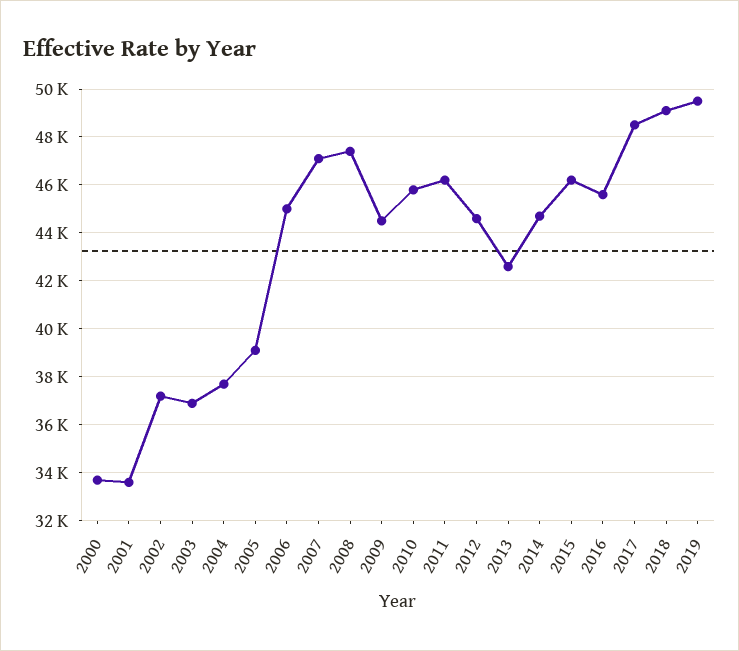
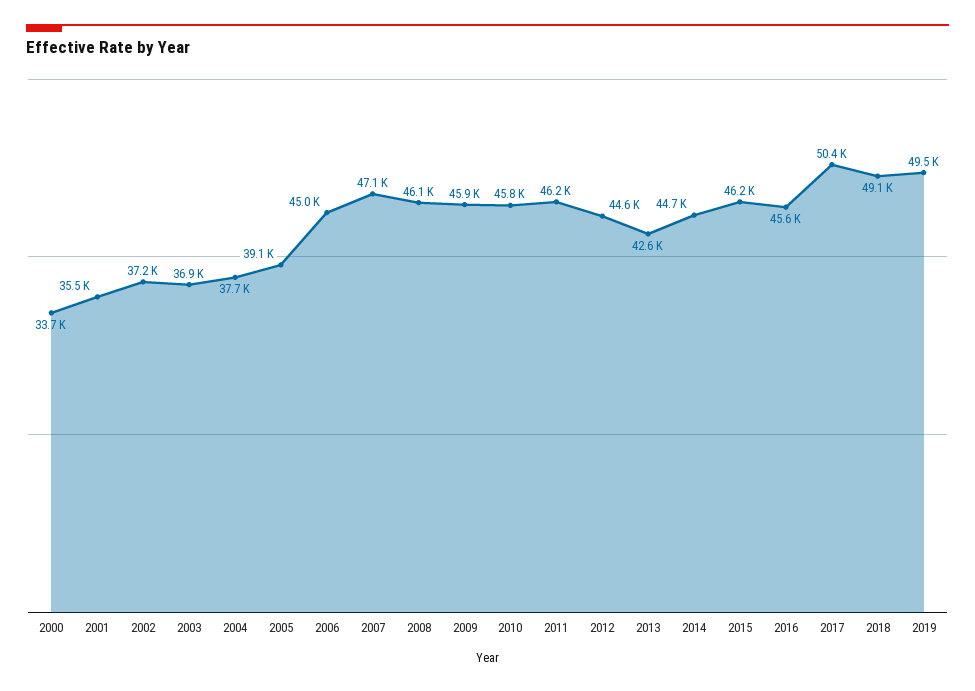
  {
    "2000": 33700,
-   "2001": 33500,
+   "2001": 35500,
    "2002": 37200,
    "2003": 36900,
    "2004": 37700,
    "2005": 39100,
    "2006": 45000,
    "2007": 47100,
-   "2008": 47500,
+   "2008": 46100,
-   "2009": 44500,
+   "2009": 45900,
    "2010": 45800,
    "2011": 46200,
    "2012": 44600,
    "2013": 42600,
    "2014": 44700,
    "2015": 46200,
    "2016": 45600,
-   "2017": 48500,
+   "2017": 50400,
    "2018": 49100,
    "2019": 49500
  }

